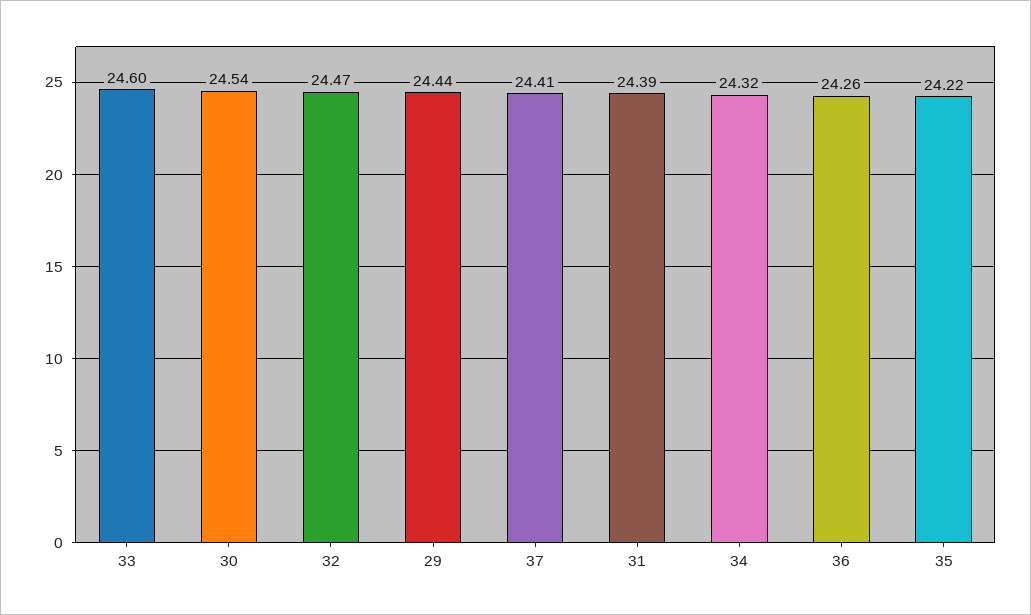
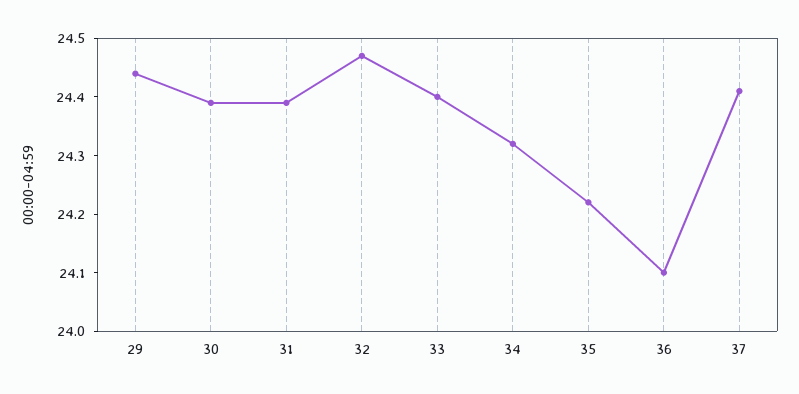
  {
-   "33": 24.6,
+   "33": 24.4,
-   "30": 24.54,
+   "30": 24.4,
    "32": 24.47,
    "29": 24.44,
    "37": 24.41,
    "31": 24.39,
    "34": 24.32,
-   "36": 24.26,
+   "36": 24.1,
    "35": 24.22
  }

